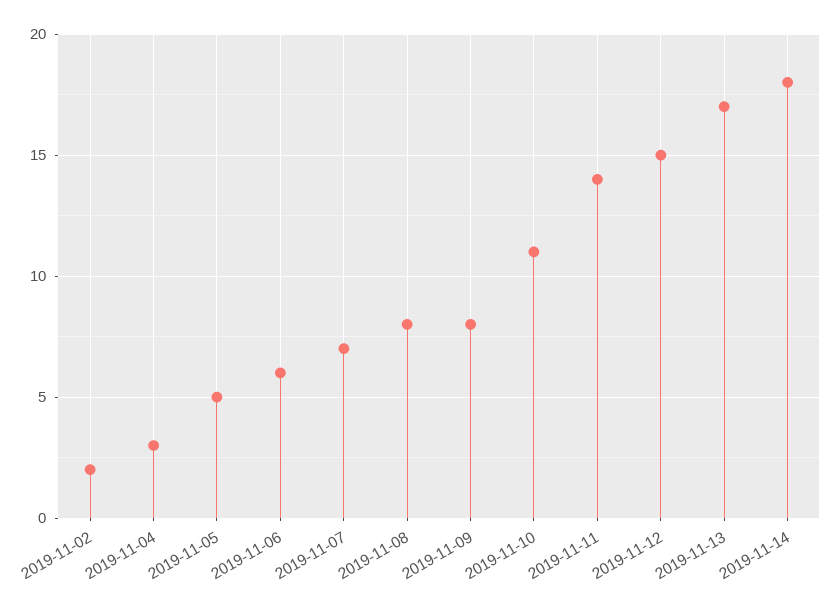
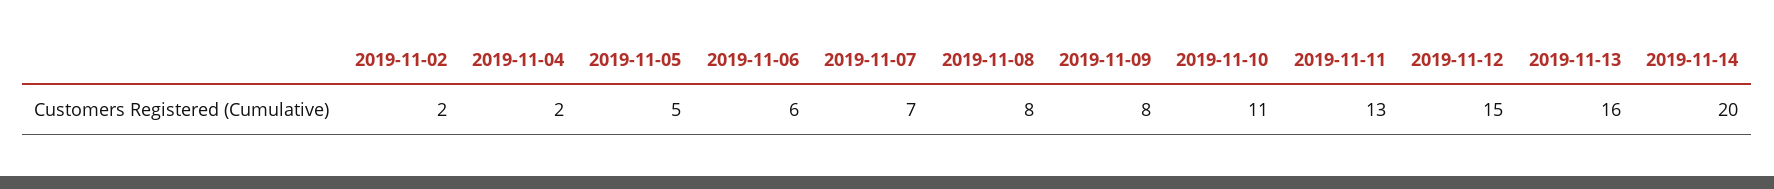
  {
    "2019-11-02": 2,
-   "2019-11-04": 3,
+   "2019-11-04": 2,
    "2019-11-05": 5,
    "2019-11-06": 6,
    "2019-11-07": 7,
    "2019-11-08": 8,
    "2019-11-09": 8,
    "2019-11-10": 11,
-   "2019-11-11": 14,
+   "2019-11-11": 13,
    "2019-11-12": 15,
-   "2019-11-13": 17,
+   "2019-11-13": 16,
-   "2019-11-14": 18
+   "2019-11-14": 20
  }

